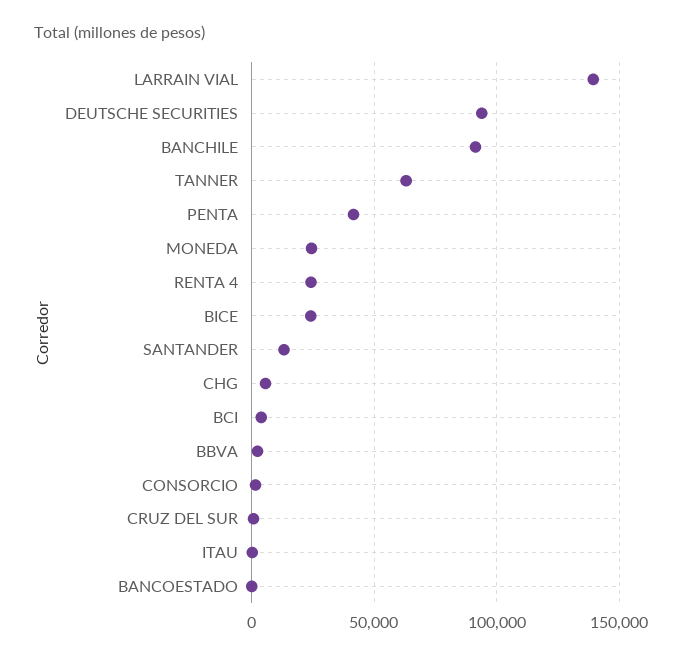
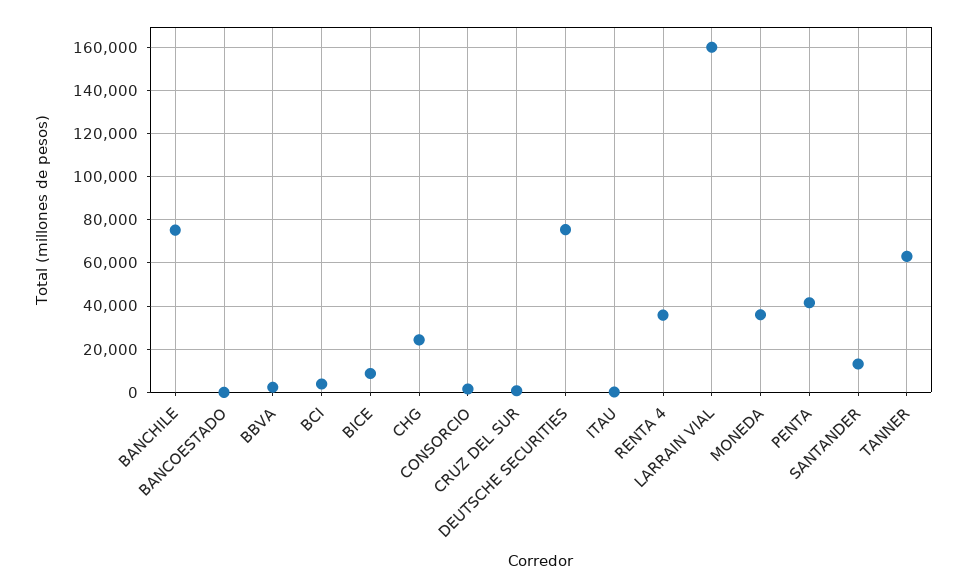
  {
-   "LARRAIN VIAL": 140000,
+   "LARRAIN VIAL": 160000,
-   "DEUTSCHE SECURITIES": 95000,
+   "DEUTSCHE SECURITIES": 75000,
-   "BANCHILE": 90000,
+   "BANCHILE": 75000,
    "TANNER": 65000,
    "PENTA": 40000,
-   "MONEDA": 25000,
+   "MONEDA": 35000,
-   "RENTA 4": 25000,
+   "RENTA 4": 35000,
-   "BICE": 25000,
+   "BICE": 10000,
    "SANTANDER": 15000,
-   "CHG": 5000,
+   "CHG": 25000,
    "BCI": 5000,
    "BBVA": 0,
    "CONSORCIO": 0,
    "CRUZ DEL SUR": 0,
    "ITAU": 0,
    "BANCOESTADO": 0
  }

